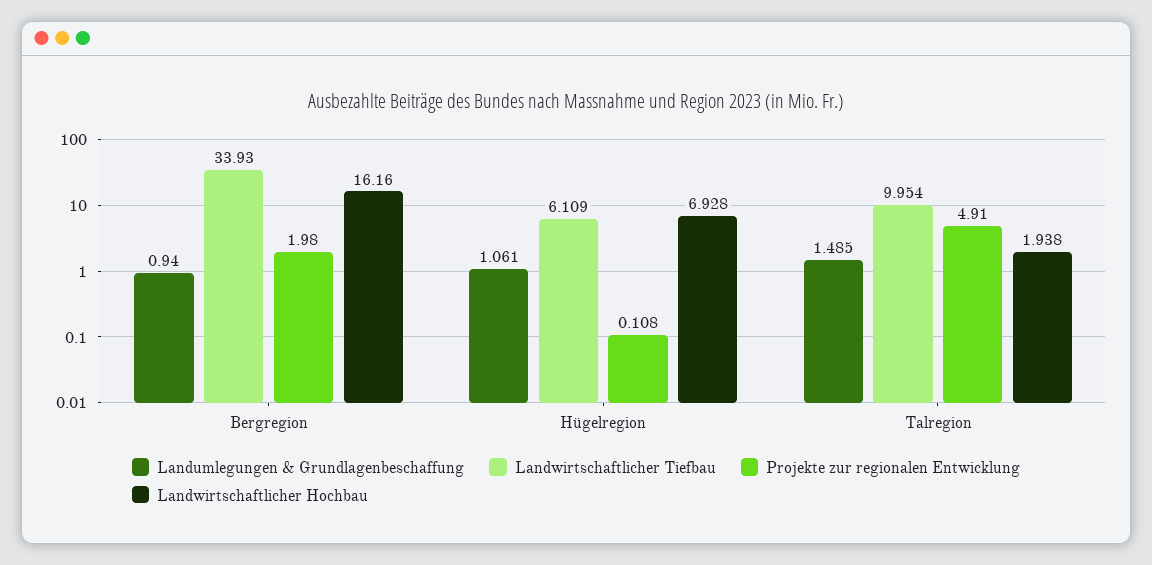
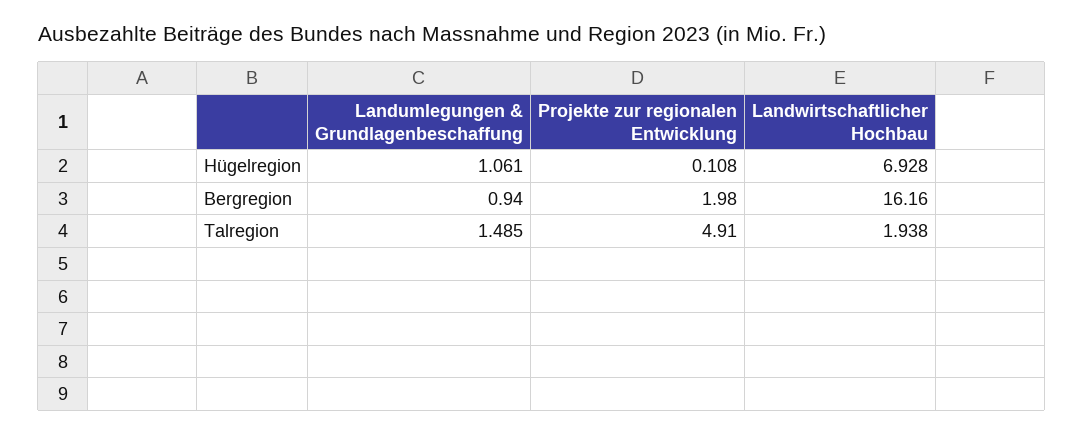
  {
    "Landumlegungen & Grundlagenbeschaffung": {
      "Bergregion": 0.94,
      "Hügelregion": 1.061,
      "Talregion": 1.485
    },
-   "Landwirtschaftlicher Tiefbau": {
-     "Bergregion": 33.93,
-     "Hügelregion": 6.109,
-     "Talregion": 9.954
-   },
    "Projekte zur regionalen Entwicklung": {
      "Bergregion": 1.98,
      "Hügelregion": 0.108,
      "Talregion": 4.91
    },
    "Landwirtschaftlicher Hochbau": {
      "Bergregion": 16.16,
      "Hügelregion": 6.928,
      "Talregion": 1.938
    }
  }

